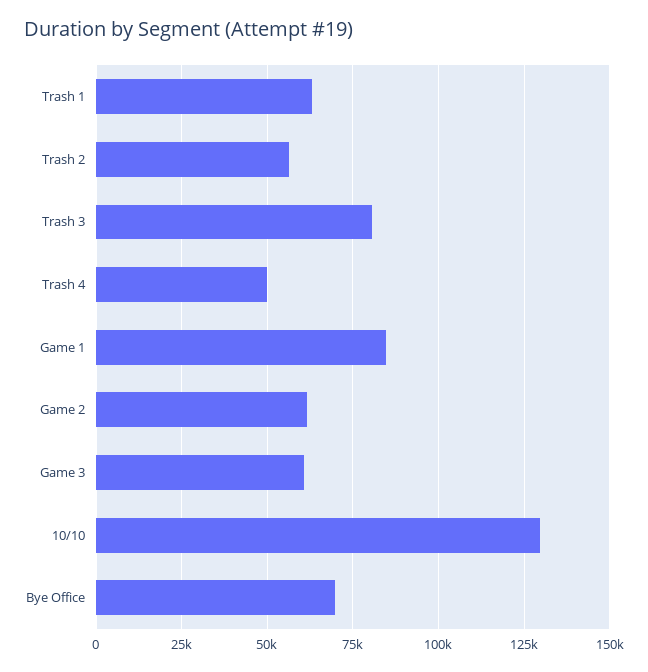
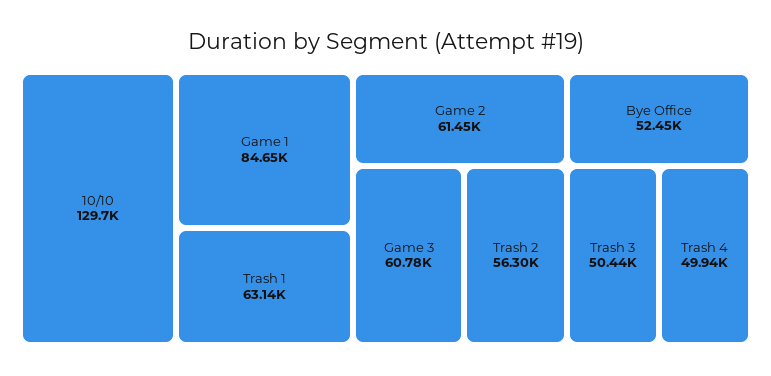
  {
    "Trash 1": 63140,
    "Trash 2": 56300,
-   "Trash 3": 80000,
+   "Trash 3": 50440,
    "Trash 4": 49940,
    "Game 1": 84650,
    "Game 2": 61450,
    "Game 3": 60780,
    "10/10": 129700,
-   "Bye Office": 70000
+   "Bye Office": 52450
  }

